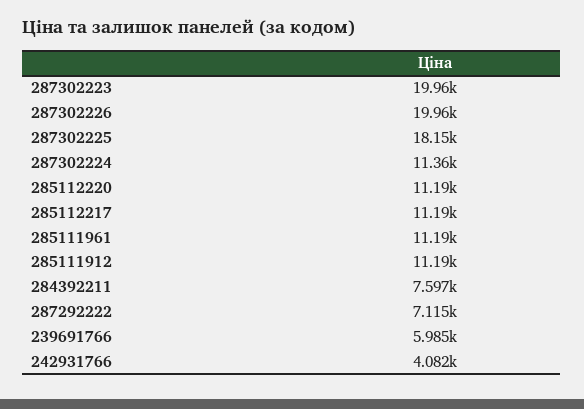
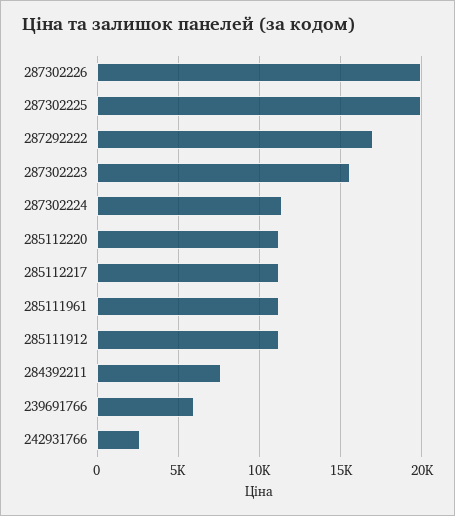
  {
-   "287302223": 19960,
+   "287302223": 15500,
    "287302226": 19960,
-   "287302225": 18150,
+   "287302225": 20000,
    "287302224": 11360,
    "285112220": 11190,
    "285112217": 11190,
    "285111961": 11190,
    "285111912": 11190,
    "284392211": 7597,
-   "287292222": 7115,
+   "287292222": 17000,
    "239691766": 5985,
-   "242931766": 4082
+   "242931766": 2500
  }

